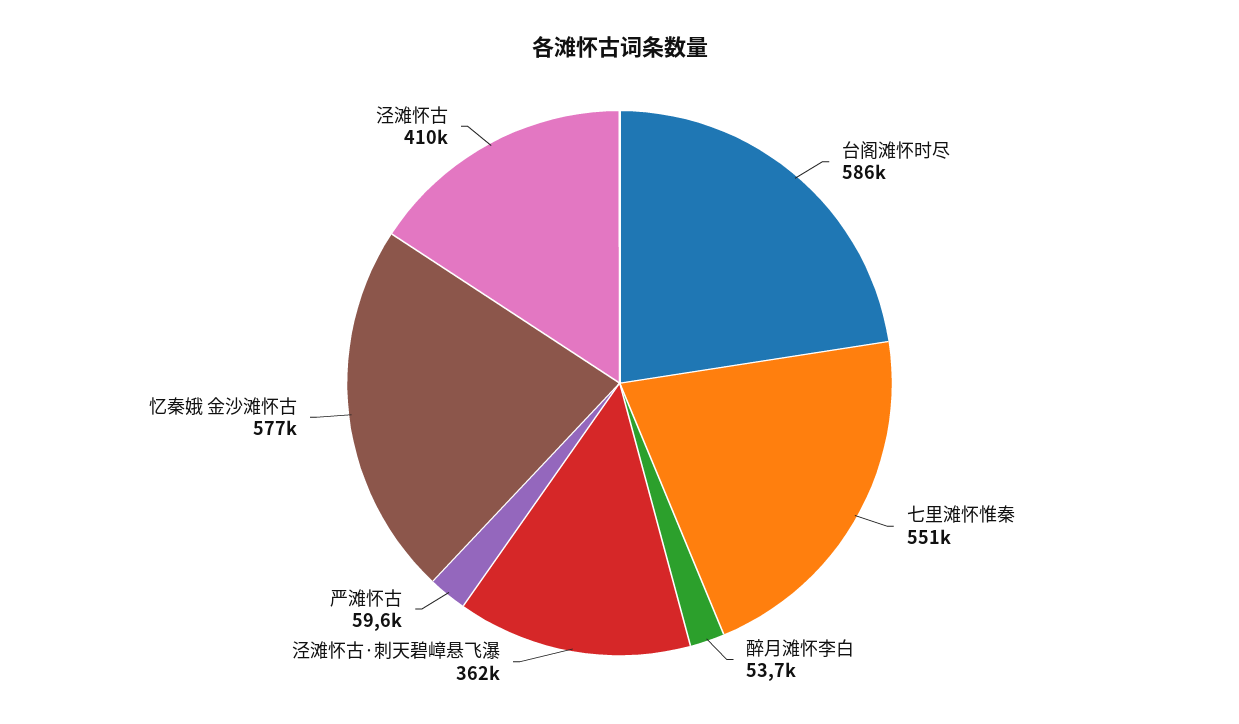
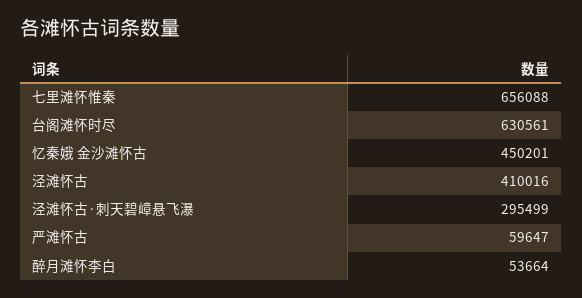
  {
-   "台阁滩怀时尽": 586000,
+   "台阁滩怀时尽": 630561,
-   "七里滩怀惟秦": 551000,
+   "七里滩怀惟秦": 656088,
    "醉月滩怀李白": 53664,
-   "泾滩怀古·刺天碧嶂悬飞瀑": 362000,
+   "泾滩怀古·刺天碧嶂悬飞瀑": 295499,
    "严滩怀古": 59647,
-   "忆秦娥 金沙滩怀古": 577000,
+   "忆秦娥 金沙滩怀古": 450201,
    "泾滩怀古": 410016
  }

